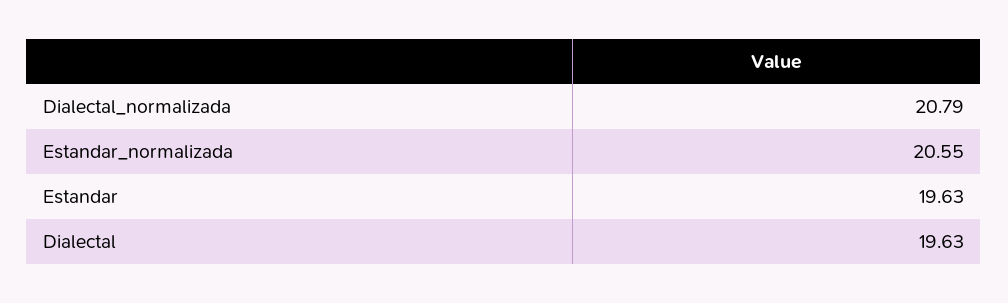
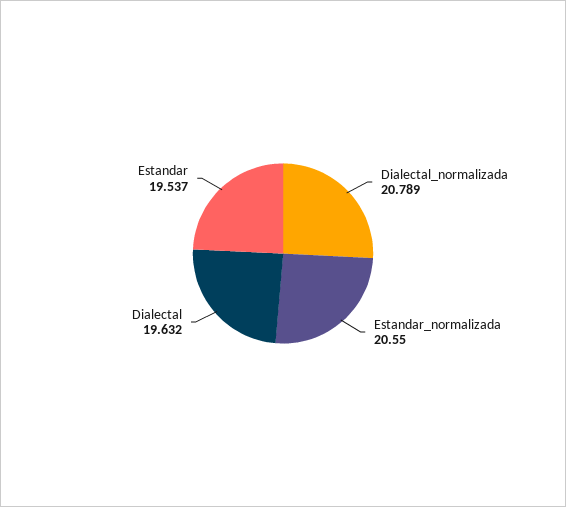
  {
    "Dialectal_normalizada": 20.789,
    "Estandar_normalizada": 20.55,
-   "Estandar": 19.63,
+   "Estandar": 19.537,
    "Dialectal": 19.632
  }

